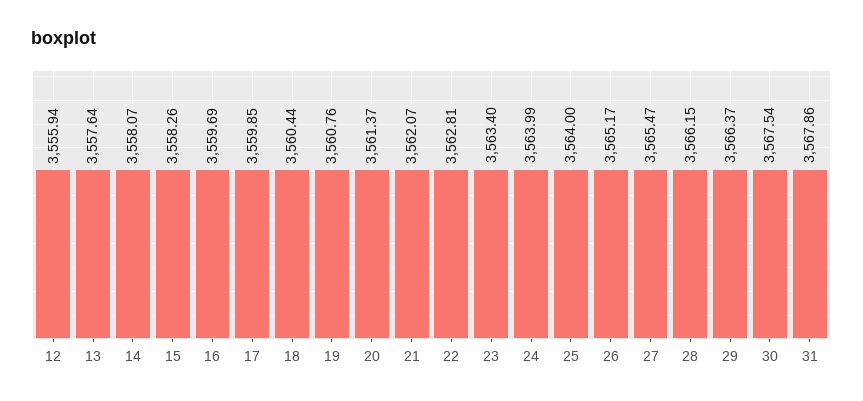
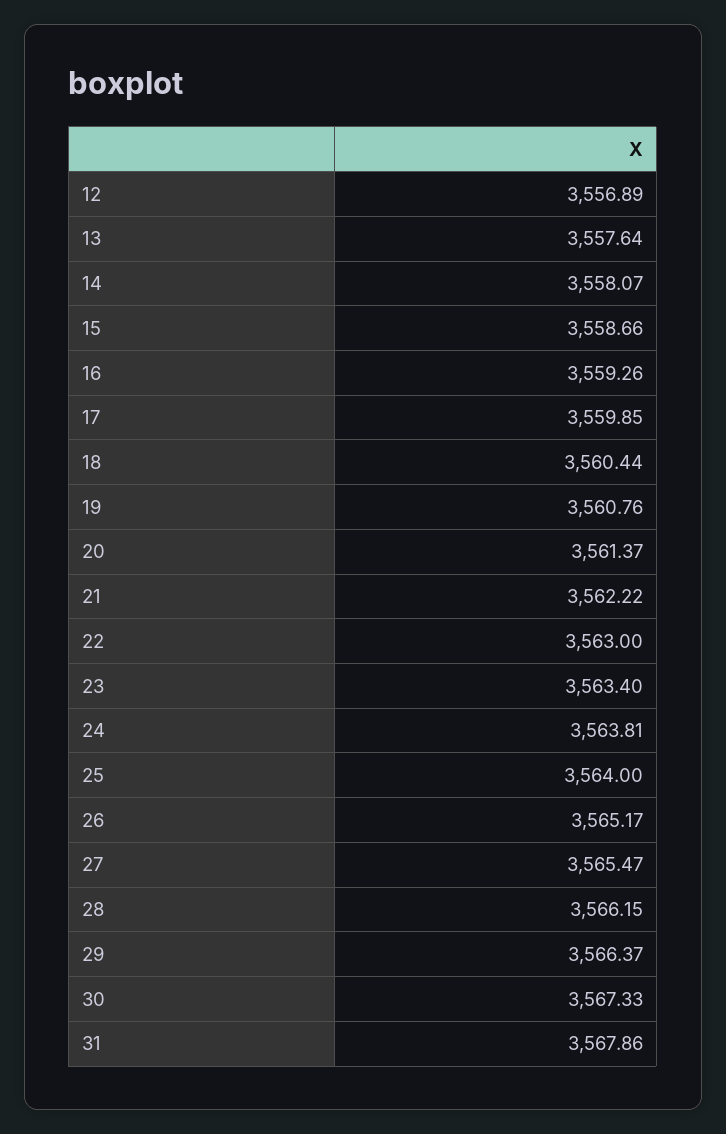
  {
-   "12": 3555.94,
+   "12": 3556.89,
    "13": 3557.64,
    "14": 3558.07,
-   "15": 3558.26,
+   "15": 3558.66,
-   "16": 3559.69,
+   "16": 3559.26,
    "17": 3559.85,
    "18": 3560.44,
    "19": 3560.76,
    "20": 3561.37,
-   "21": 3562.07,
+   "21": 3562.22,
-   "22": 3562.81,
+   "22": 3563,
    "23": 3563.4,
-   "24": 3563.99,
+   "24": 3563.81,
    "25": 3564,
    "26": 3565.17,
    "27": 3565.47,
    "28": 3566.15,
    "29": 3566.37,
-   "30": 3567.54,
+   "30": 3567.33,
    "31": 3567.86
  }

